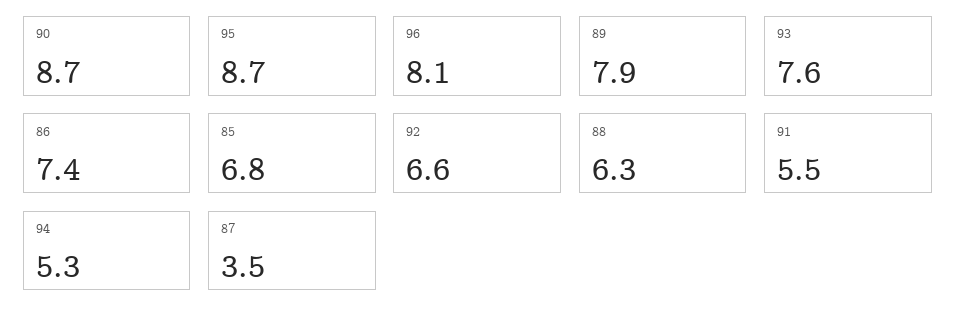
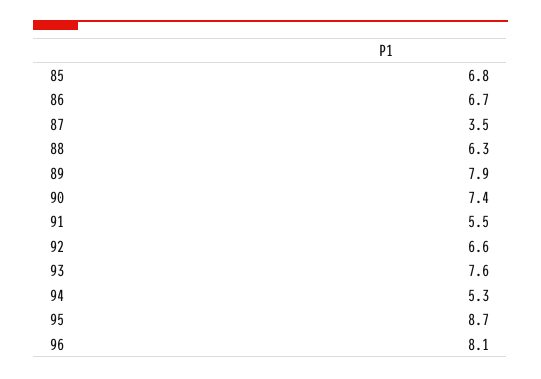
  {
-   "90": 8.7,
+   "90": 7.4,
    "95": 8.7,
    "96": 8.1,
    "89": 7.9,
    "93": 7.6,
-   "86": 7.4,
+   "86": 6.7,
    "85": 6.8,
    "92": 6.6,
    "88": 6.3,
    "91": 5.5,
    "94": 5.3,
    "87": 3.5
  }

